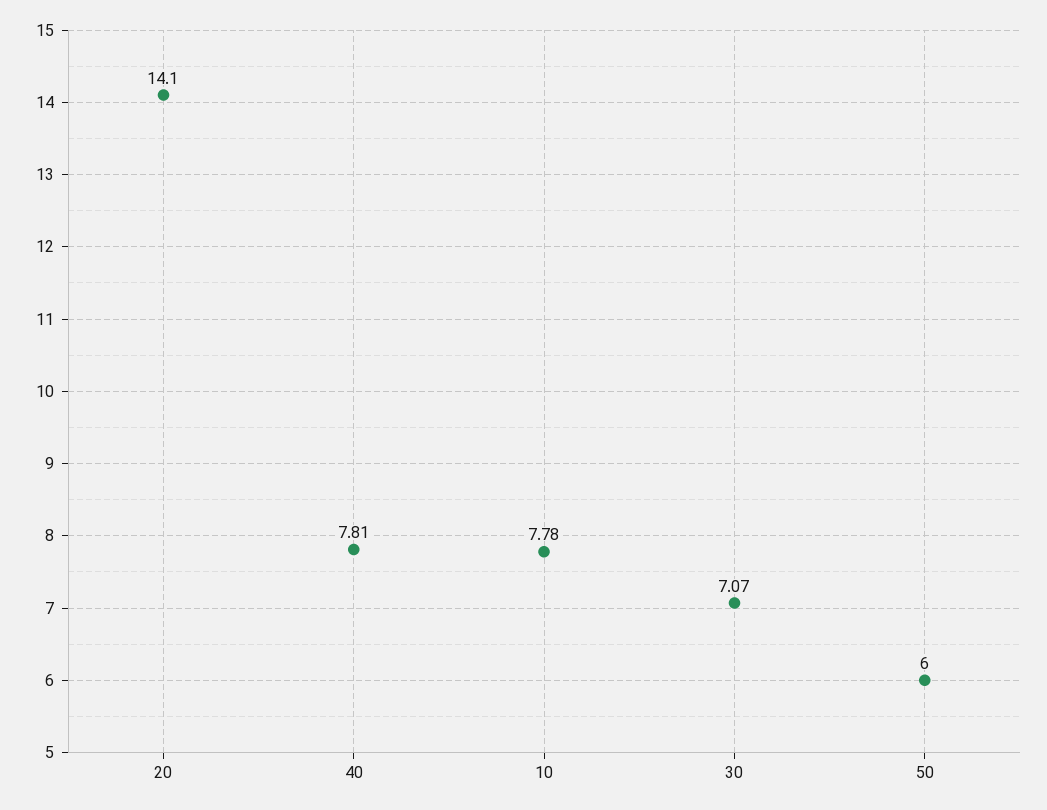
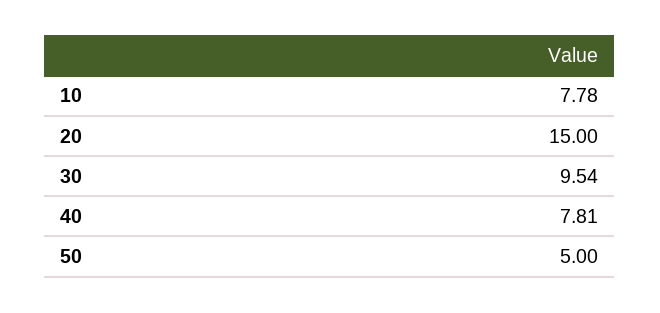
  {
-   "20": 14.1,
+   "20": 15,
    "40": 7.81,
    "10": 7.78,
-   "30": 7.07,
+   "30": 9.54,
-   "50": 6
+   "50": 5
  }

